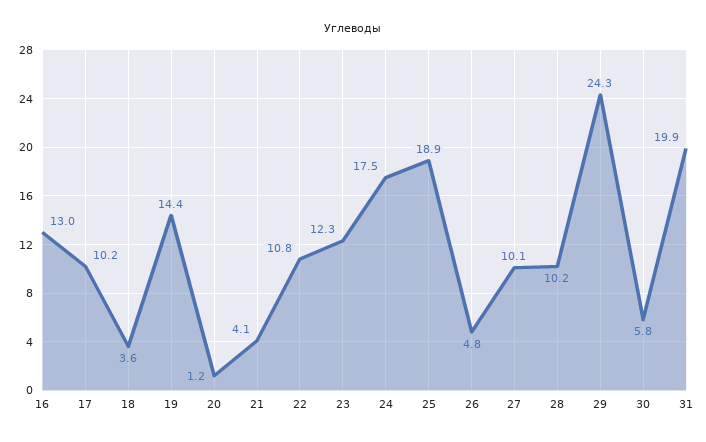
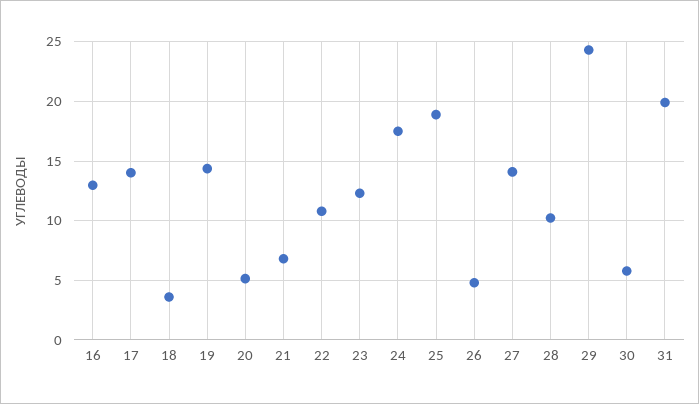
  {
    "16": 13,
-   "17": 10.2,
+   "17": 14,
    "18": 3.6,
    "19": 14.4,
-   "20": 1.2,
+   "20": 5,
-   "21": 4.1,
+   "21": 7,
    "22": 10.8,
    "23": 12.3,
    "24": 17.5,
    "25": 18.9,
    "26": 4.8,
-   "27": 10.1,
+   "27": 14,
    "28": 10.2,
    "29": 24.3,
    "30": 5.8,
    "31": 19.9
  }

